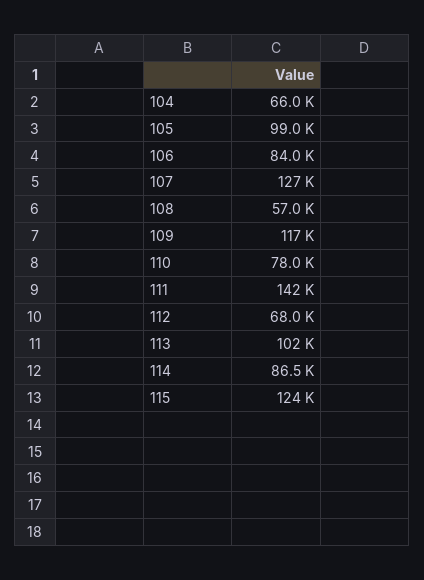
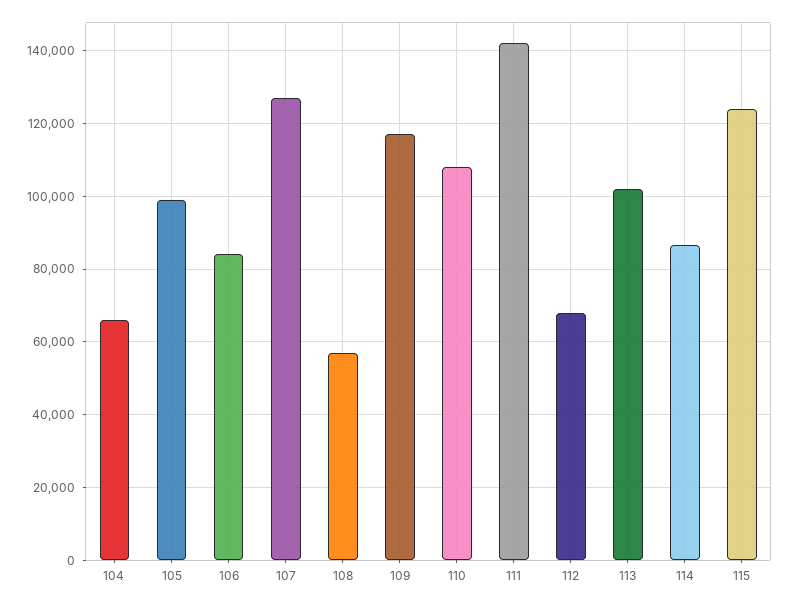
  {
    "104": 66000,
    "105": 99000,
    "106": 84000,
    "107": 127000,
    "108": 57000,
    "109": 117000,
-   "110": 78000,
+   "110": 108000,
    "111": 142000,
    "112": 68000,
    "113": 102000,
    "114": 86500,
    "115": 124000
  }

